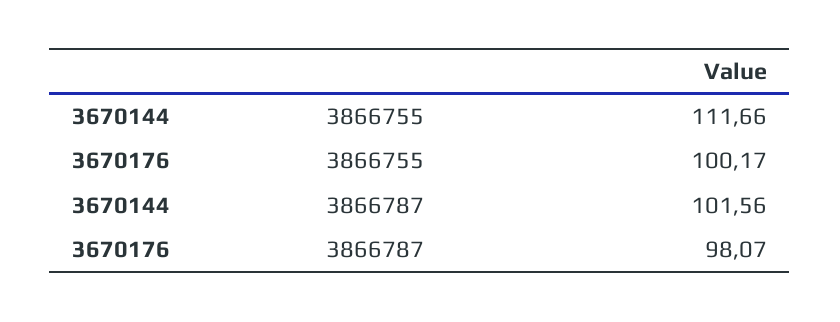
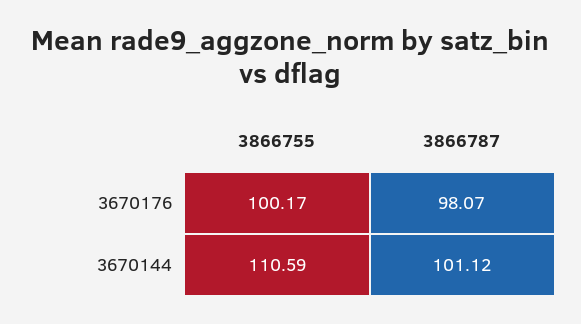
  {
    "3670144": {
-     "3866755": 111.66,
+     "3866755": 110.59,
-     "3866787": 101.56
+     "3866787": 101.12
    },
    "3670176": {
      "3866755": 100.17,
      "3866787": 98.07
    }
  }

